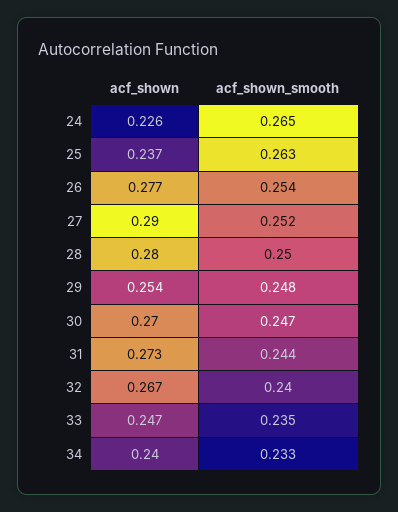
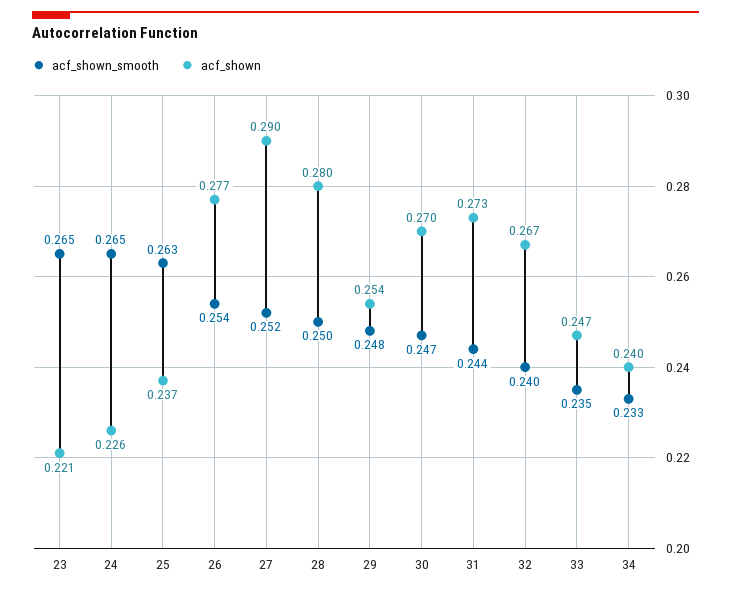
  {
    "acf_shown": {
      "24": 0.226,
      "25": 0.237,
      "26": 0.277,
      "27": 0.29,
      "28": 0.28,
      "29": 0.254,
      "30": 0.27,
      "31": 0.273,
      "32": 0.267,
      "33": 0.247,
-     "34": 0.24
+     "34": 0.24,
+     "23": 0.221
    },
    "acf_shown_smooth": {
      "24": 0.265,
      "25": 0.263,
      "26": 0.254,
      "27": 0.252,
      "28": 0.25,
      "29": 0.248,
      "30": 0.247,
      "31": 0.244,
      "32": 0.24,
      "33": 0.235,
-     "34": 0.233
+     "34": 0.233,
+     "23": 0.265
    }
  }

